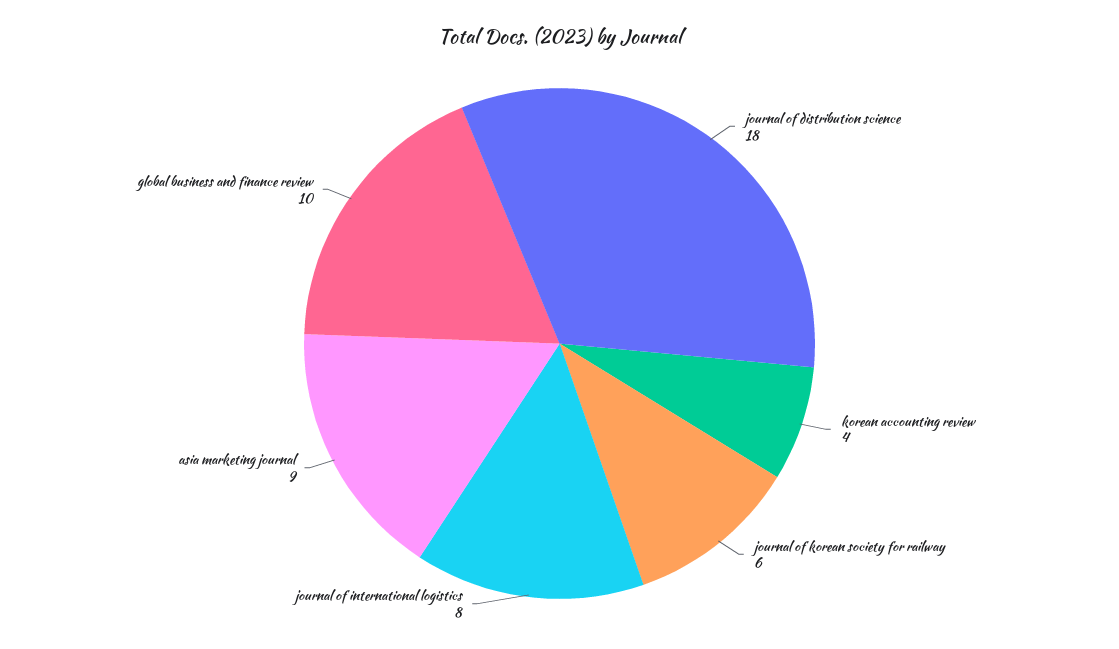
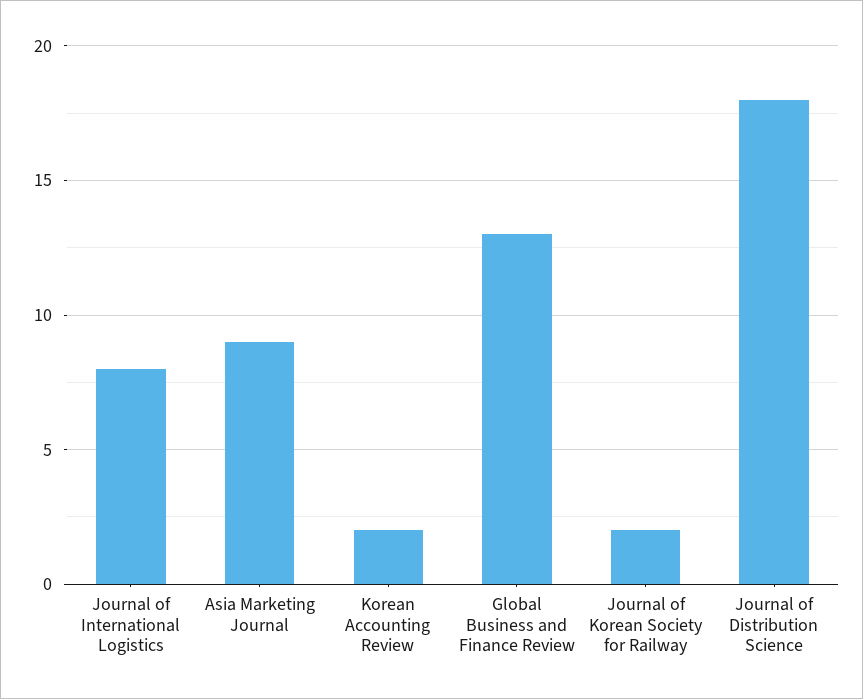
  {
    "journal of distribution science": 18,
-   "korean accounting review": 4,
+   "korean accounting review": 2,
-   "journal of korean society for railway": 6,
+   "journal of korean society for railway": 2,
    "journal of international logistics": 8,
    "asia marketing journal": 9,
-   "global business and finance review": 10
+   "global business and finance review": 13
  }

